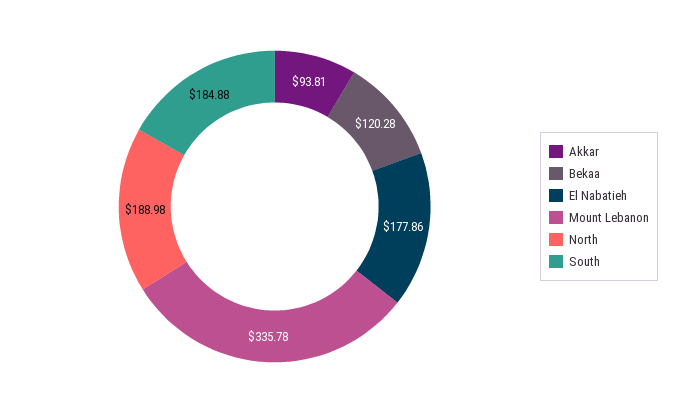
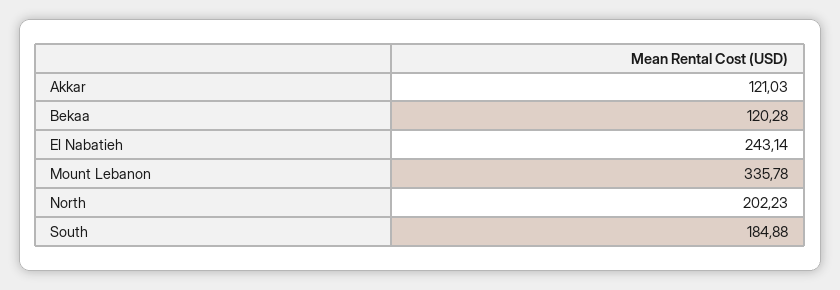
  {
-   "Akkar": 93.81,
+   "Akkar": 121.03,
    "Bekaa": 120.28,
-   "El Nabatieh": 177.86,
+   "El Nabatieh": 243.14,
    "Mount Lebanon": 335.78,
-   "North": 188.98,
+   "North": 202.23,
    "South": 184.88
  }

